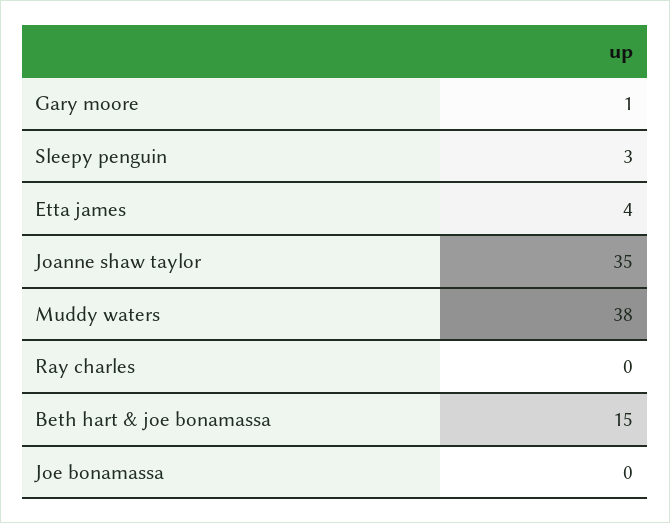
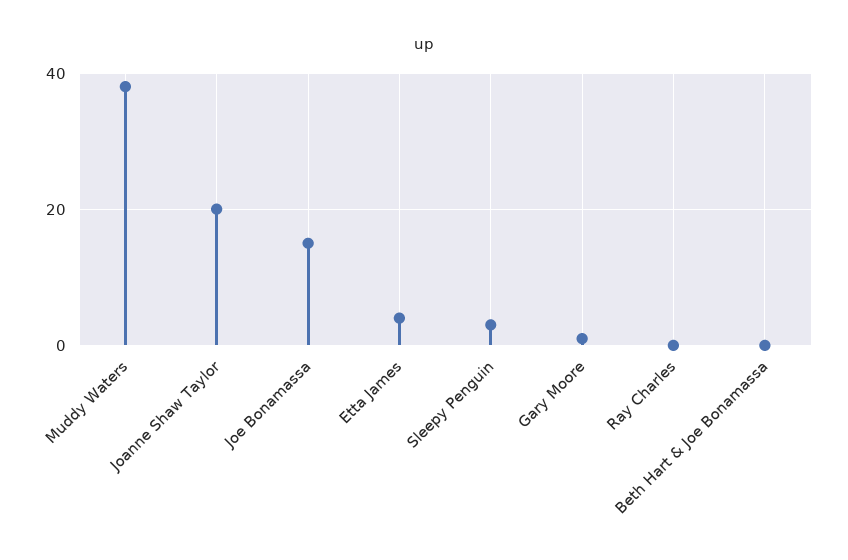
  {
    "Gary moore": 1,
    "Sleepy penguin": 3,
    "Etta james": 4,
-   "Joanne shaw taylor": 35,
+   "Joanne shaw taylor": 20,
    "Muddy waters": 38,
    "Ray charles": 0,
-   "Beth hart & joe bonamassa": 15,
+   "Beth hart & joe bonamassa": 0,
-   "Joe bonamassa": 0
+   "Joe bonamassa": 15
  }

